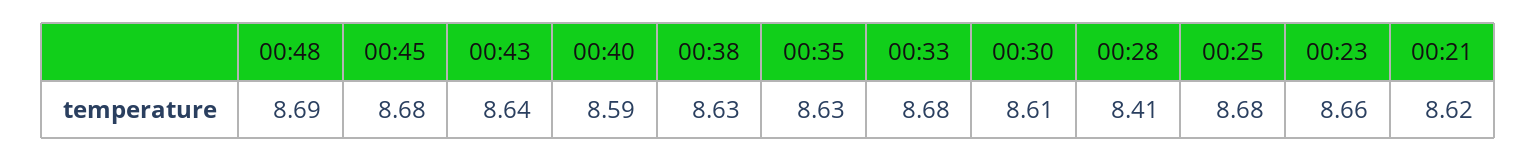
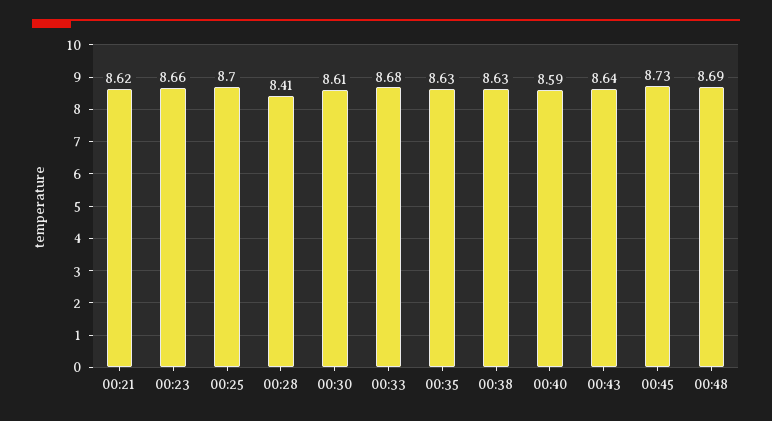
  {
    "00:48": 8.69,
-   "00:45": 8.68,
+   "00:45": 8.73,
    "00:43": 8.64,
    "00:40": 8.59,
    "00:38": 8.63,
    "00:35": 8.63,
    "00:33": 8.68,
    "00:30": 8.61,
    "00:28": 8.41,
-   "00:25": 8.68,
+   "00:25": 8.7,
    "00:23": 8.66,
    "00:21": 8.62
  }

